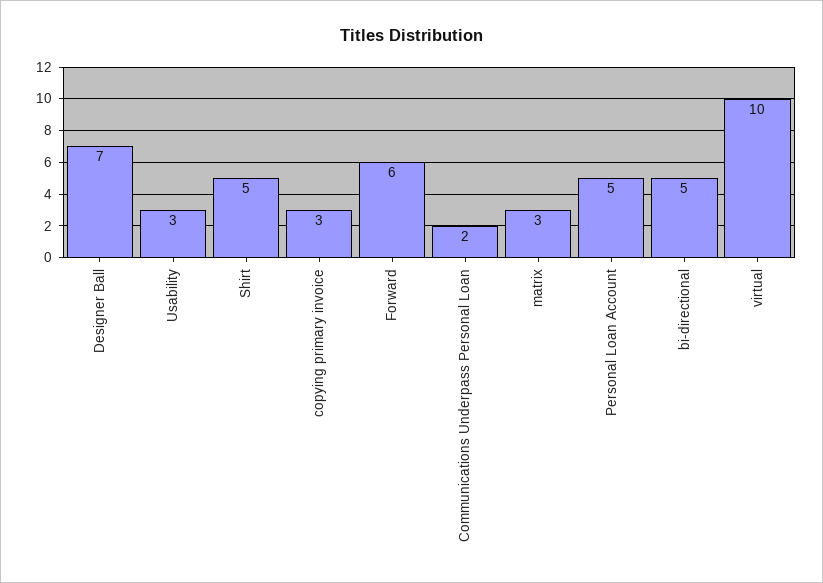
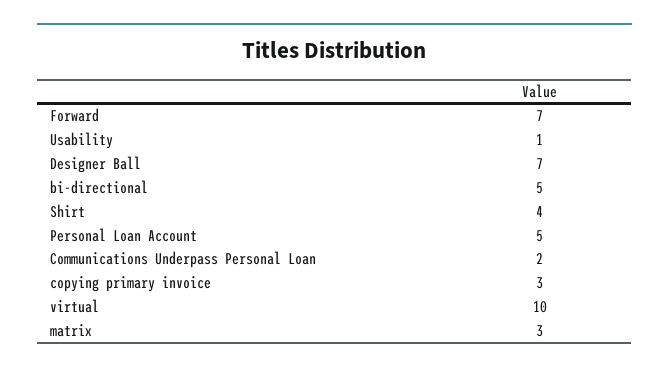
  {
    "Designer Ball": 7,
-   "Usability": 3,
+   "Usability": 1,
-   "Shirt": 5,
+   "Shirt": 4,
    "copying primary invoice": 3,
-   "Forward": 6,
+   "Forward": 7,
    "Communications Underpass Personal Loan": 2,
    "matrix": 3,
    "Personal Loan Account": 5,
    "bi-directional": 5,
    "virtual": 10
  }

